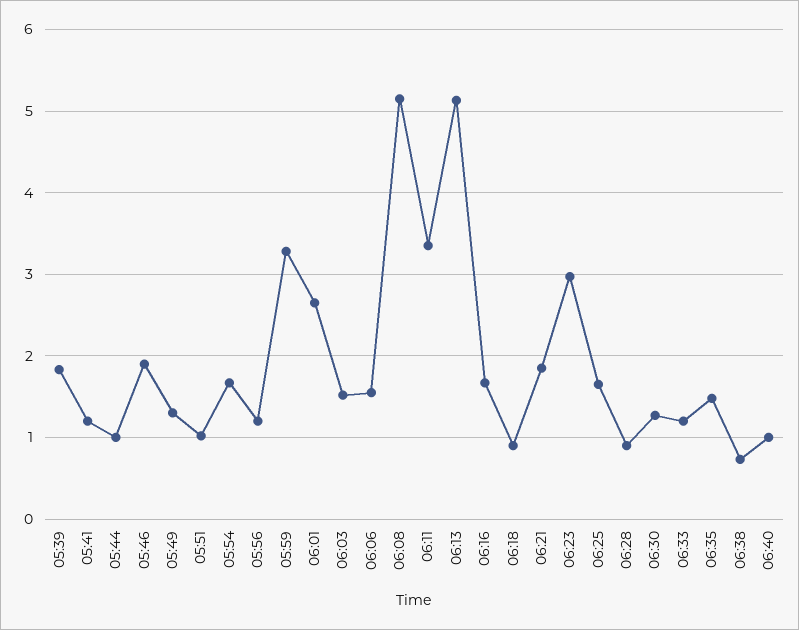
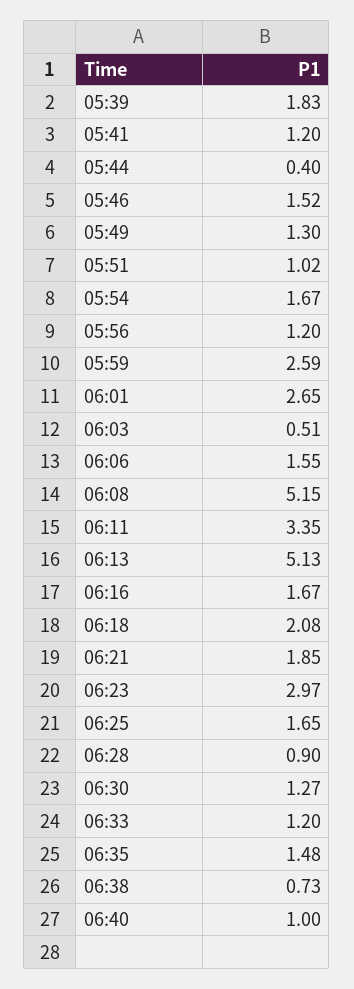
  {
    "05:39": 1.83,
    "05:41": 1.2,
-   "05:44": 1,
+   "05:44": 0.4,
-   "05:46": 1.9,
+   "05:46": 1.52,
    "05:49": 1.3,
    "05:51": 1.02,
    "05:54": 1.67,
    "05:56": 1.2,
-   "05:59": 3.3,
+   "05:59": 2.59,
    "06:01": 2.65,
-   "06:03": 1.5,
+   "06:03": 0.51,
    "06:06": 1.55,
    "06:08": 5.15,
    "06:11": 3.35,
    "06:13": 5.13,
    "06:16": 1.67,
-   "06:18": 0.9,
+   "06:18": 2.08,
    "06:21": 1.85,
    "06:23": 2.97,
    "06:25": 1.65,
    "06:28": 0.9,
    "06:30": 1.27,
    "06:33": 1.2,
    "06:35": 1.48,
    "06:38": 0.73,
    "06:40": 1
  }

